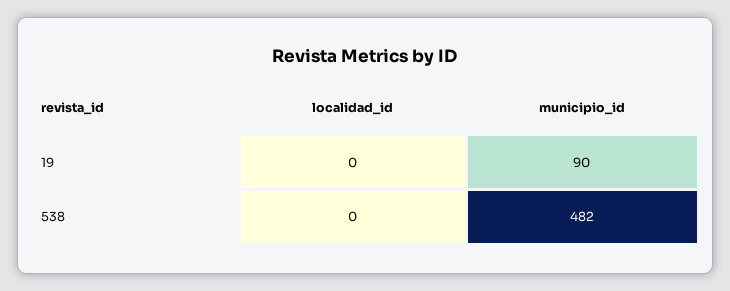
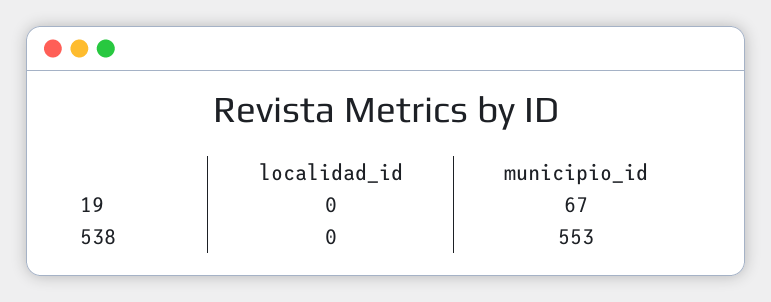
  {
    "localidad_id": {
      "19": 0,
      "538": 0
    },
    "municipio_id": {
-     "19": 90,
+     "19": 67,
-     "538": 482
+     "538": 553
    }
  }

